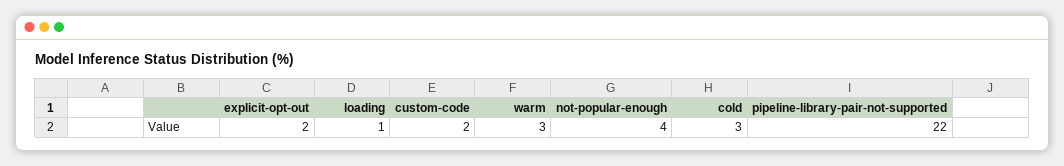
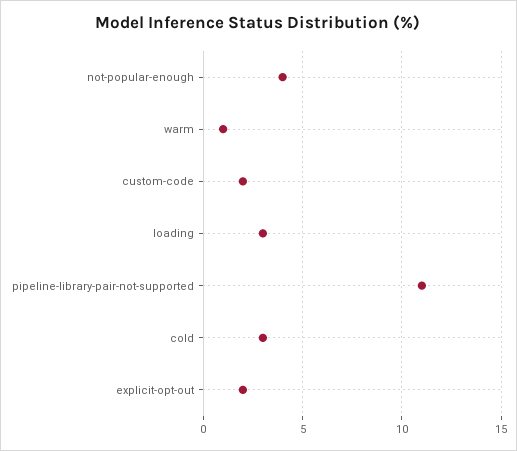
  {
    "explicit-opt-out": 2,
-   "loading": 1,
+   "loading": 3,
    "custom-code": 2,
-   "warm": 3,
+   "warm": 1,
    "not-popular-enough": 4,
    "cold": 3,
-   "pipeline-library-pair-not-supported": 22
+   "pipeline-library-pair-not-supported": 11
  }

